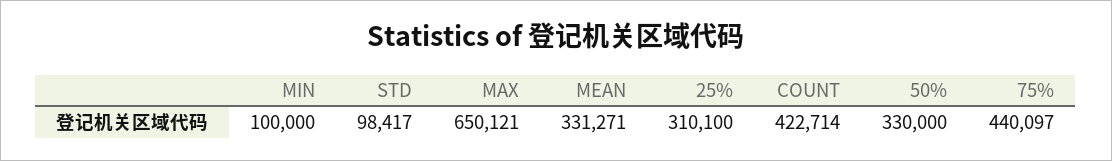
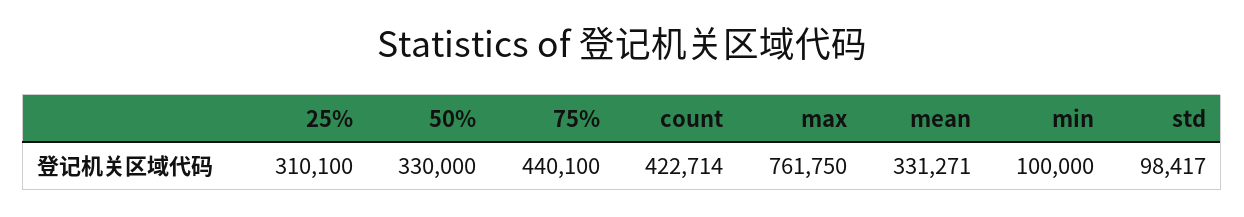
  {
    "MIN": 100000,
    "STD": 98417,
-   "MAX": 650121,
+   "MAX": 761750,
    "MEAN": 331271,
    "25%": 310100,
    "COUNT": 422714,
    "50%": 330000,
-   "75%": 440097
+   "75%": 440100
  }

